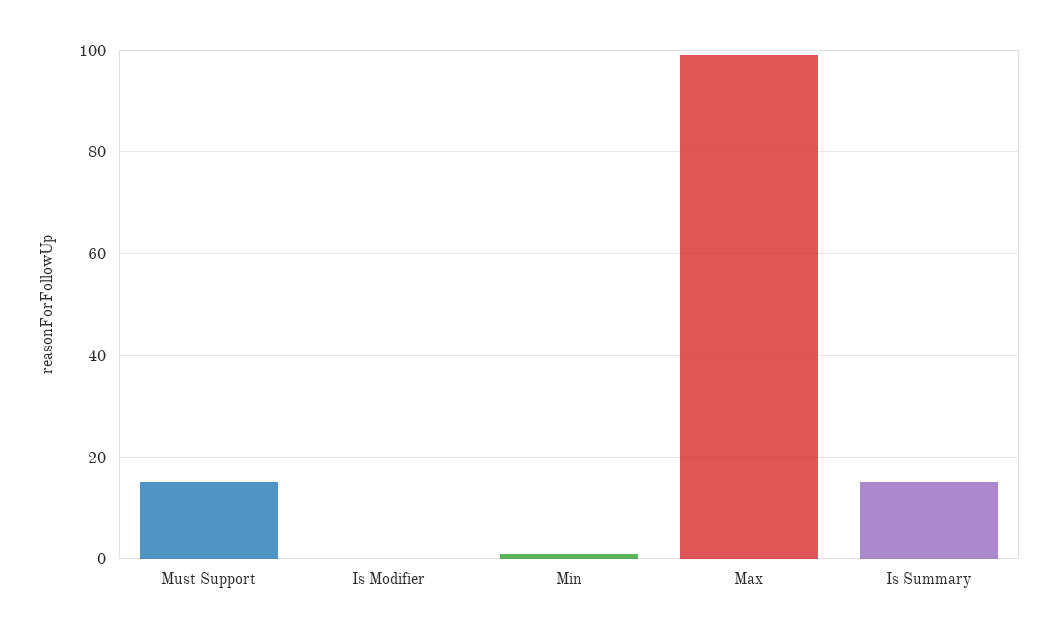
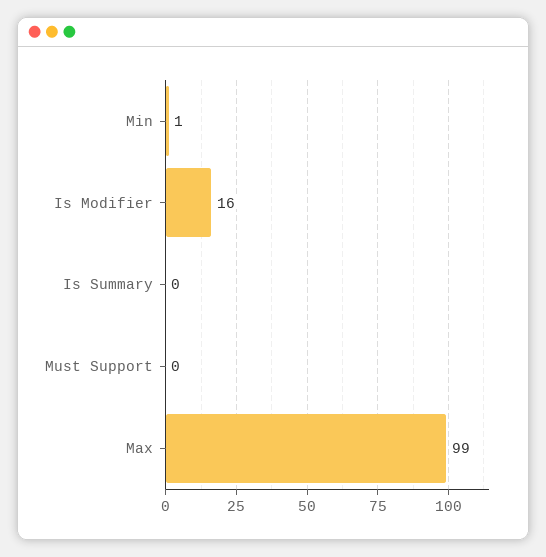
  {
-   "Must Support": 15,
+   "Must Support": 0,
-   "Is Modifier": 0,
+   "Is Modifier": 16,
    "Min": 1,
    "Max": 99,
-   "Is Summary": 15
+   "Is Summary": 0
  }

